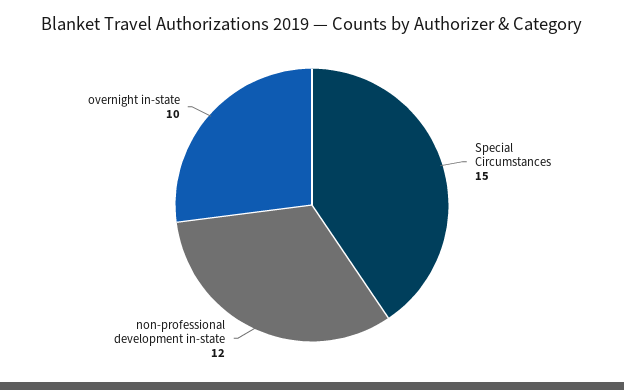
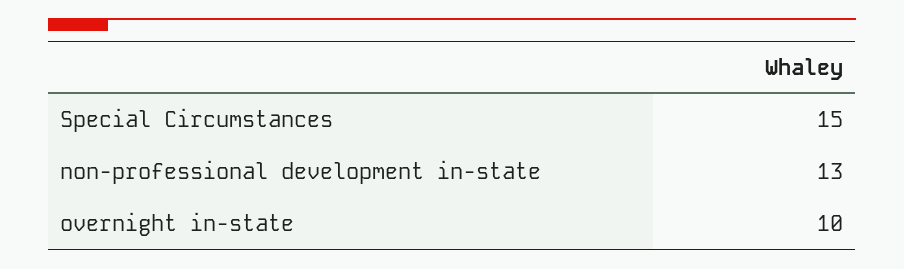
  {
    "Special Circumstances": 15,
-   "non-professional development in-state": 12,
+   "non-professional development in-state": 13,
    "overnight in-state": 10
  }

